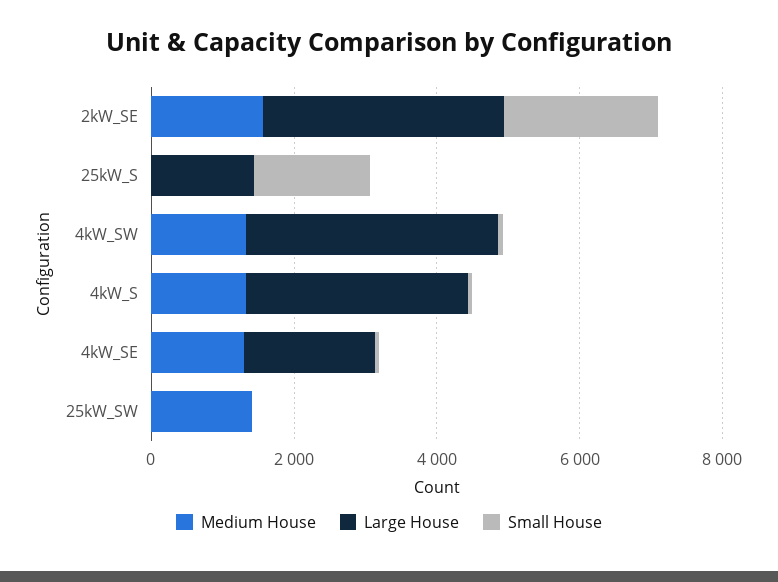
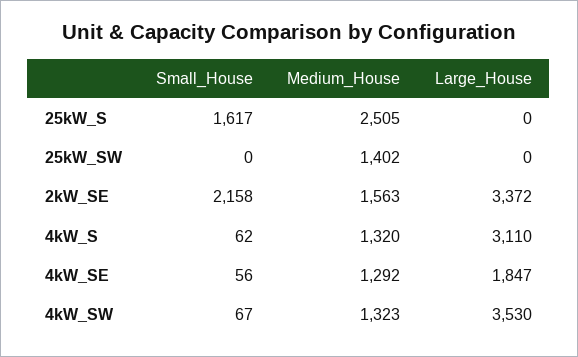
  {
    "Medium House": {
      "2kW_SE": 1563,
-     "25kW_S": 0,
+     "25kW_S": 2505,
      "4kW_SW": 1323,
      "4kW_S": 1320,
      "4kW_SE": 1292,
      "25kW_SW": 1402
    },
    "Large House": {
      "2kW_SE": 3372,
-     "25kW_S": 1500,
+     "25kW_S": 0,
      "4kW_SW": 3530,
      "4kW_S": 3110,
      "4kW_SE": 1847,
      "25kW_SW": 0
    },
    "Small House": {
      "2kW_SE": 2158,
      "25kW_S": 1617,
      "4kW_SW": 67,
      "4kW_S": 62,
      "4kW_SE": 56,
      "25kW_SW": 0
    }
  }

